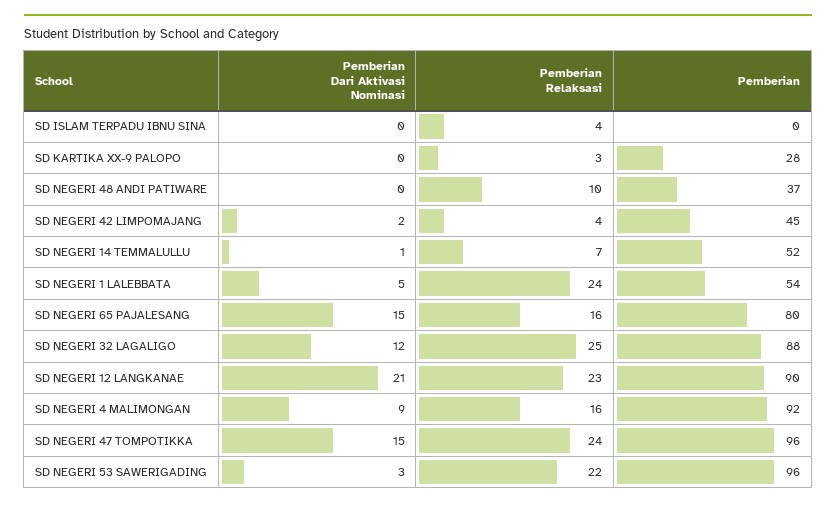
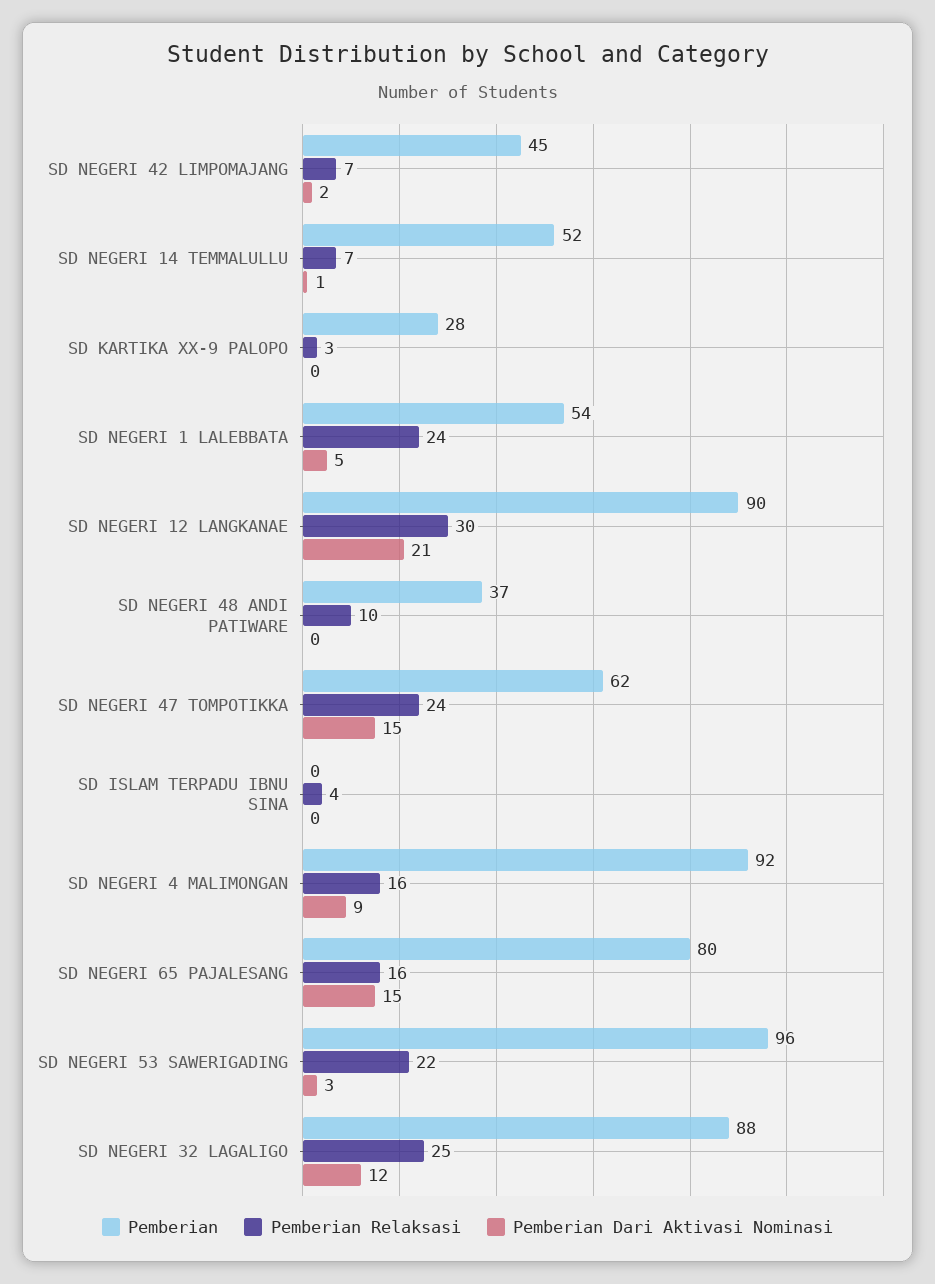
  {
    "Pemberian Dari Aktivasi Nominasi": {
      "SD ISLAM TERPADU IBNU SINA": 0,
      "SD KARTIKA XX-9 PALOPO": 0,
      "SD NEGERI 48 ANDI PATIWARE": 0,
      "SD NEGERI 42 LIMPOMAJANG": 2,
      "SD NEGERI 14 TEMMALULLU": 1,
      "SD NEGERI 1 LALEBBATA": 5,
      "SD NEGERI 65 PAJALESANG": 15,
      "SD NEGERI 32 LAGALIGO": 12,
      "SD NEGERI 12 LANGKANAE": 21,
      "SD NEGERI 4 MALIMONGAN": 9,
      "SD NEGERI 47 TOMPOTIKKA": 15,
      "SD NEGERI 53 SAWERIGADING": 3
    },
    "Pemberian Relaksasi": {
      "SD ISLAM TERPADU IBNU SINA": 4,
      "SD KARTIKA XX-9 PALOPO": 3,
      "SD NEGERI 48 ANDI PATIWARE": 10,
-     "SD NEGERI 42 LIMPOMAJANG": 4,
+     "SD NEGERI 42 LIMPOMAJANG": 7,
      "SD NEGERI 14 TEMMALULLU": 7,
      "SD NEGERI 1 LALEBBATA": 24,
      "SD NEGERI 65 PAJALESANG": 16,
      "SD NEGERI 32 LAGALIGO": 25,
-     "SD NEGERI 12 LANGKANAE": 23,
+     "SD NEGERI 12 LANGKANAE": 30,
      "SD NEGERI 4 MALIMONGAN": 16,
      "SD NEGERI 47 TOMPOTIKKA": 24,
      "SD NEGERI 53 SAWERIGADING": 22
    },
    "Pemberian": {
      "SD ISLAM TERPADU IBNU SINA": 0,
      "SD KARTIKA XX-9 PALOPO": 28,
      "SD NEGERI 48 ANDI PATIWARE": 37,
      "SD NEGERI 42 LIMPOMAJANG": 45,
      "SD NEGERI 14 TEMMALULLU": 52,
      "SD NEGERI 1 LALEBBATA": 54,
      "SD NEGERI 65 PAJALESANG": 80,
      "SD NEGERI 32 LAGALIGO": 88,
      "SD NEGERI 12 LANGKANAE": 90,
      "SD NEGERI 4 MALIMONGAN": 92,
-     "SD NEGERI 47 TOMPOTIKKA": 96,
+     "SD NEGERI 47 TOMPOTIKKA": 62,
      "SD NEGERI 53 SAWERIGADING": 96
    }
  }

